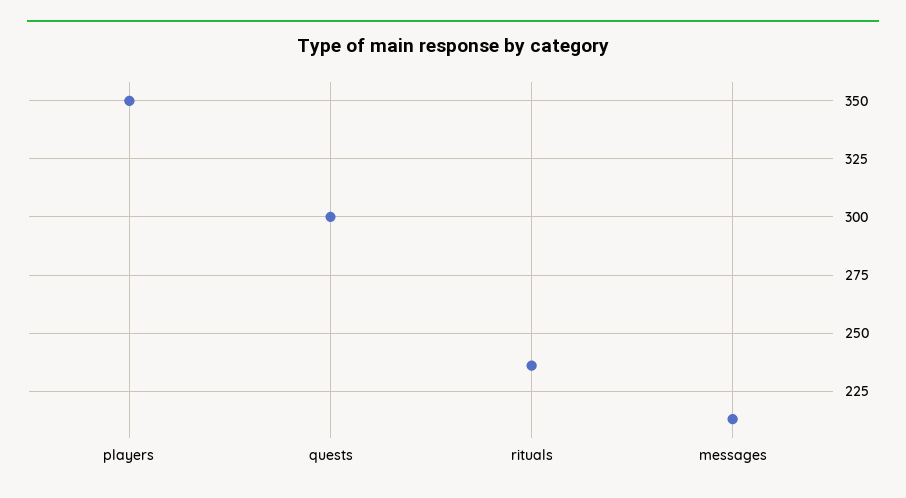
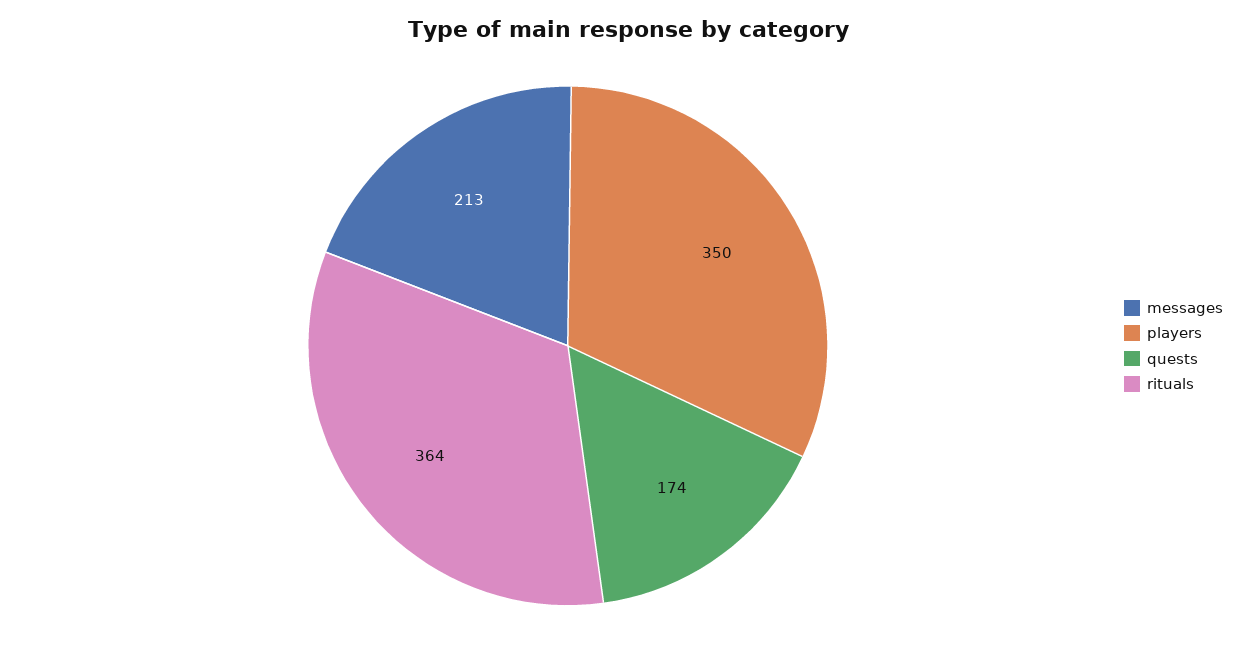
  {
    "players": 350,
-   "quests": 300,
+   "quests": 174,
-   "rituals": 235,
+   "rituals": 364,
    "messages": 213
  }

